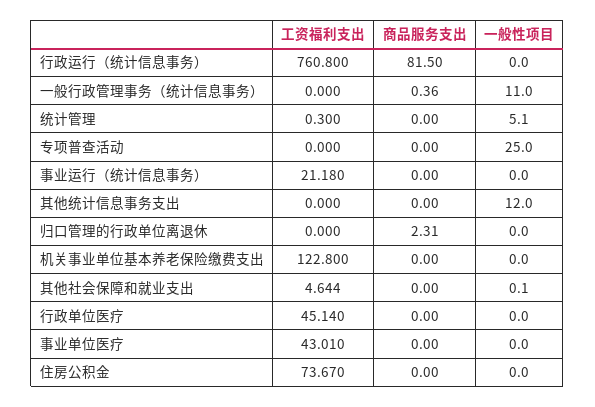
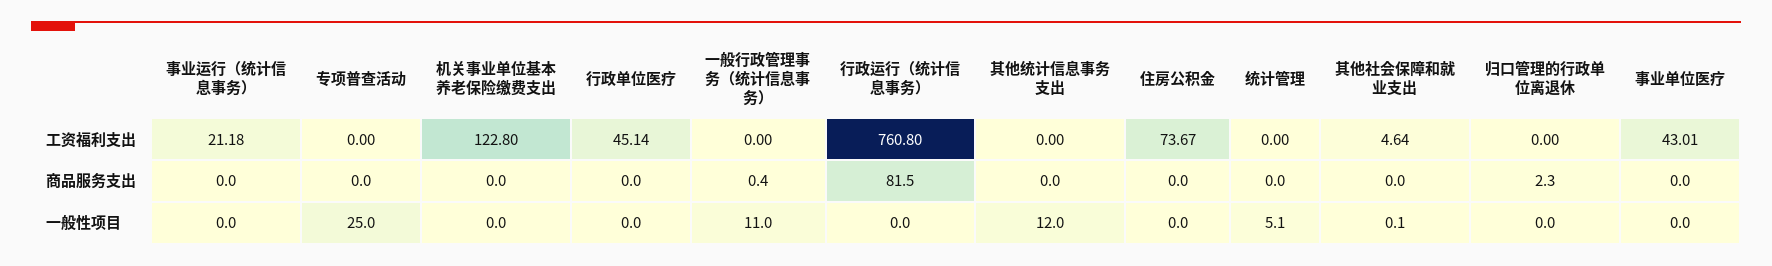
  {
    "工资福利支出": {
      "行政运行（统计信息事务）": 760.8,
      "一般行政管理事务（统计信息事务）": 0,
-     "统计管理": 0.3,
+     "统计管理": 0,
      "专项普查活动": 0,
      "事业运行（统计信息事务）": 21.18,
      "其他统计信息事务支出": 0,
      "归口管理的行政单位离退休": 0,
      "机关事业单位基本养老保险缴费支出": 122.8,
      "其他社会保障和就业支出": 4.644,
      "行政单位医疗": 45.14,
      "事业单位医疗": 43.01,
      "住房公积金": 73.67
    },
    "商品服务支出": {
      "行政运行（统计信息事务）": 81.5,
      "一般行政管理事务（统计信息事务）": 0.36,
      "统计管理": 0,
      "专项普查活动": 0,
      "事业运行（统计信息事务）": 0,
      "其他统计信息事务支出": 0,
      "归口管理的行政单位离退休": 2.31,
      "机关事业单位基本养老保险缴费支出": 0,
      "其他社会保障和就业支出": 0,
      "行政单位医疗": 0,
      "事业单位医疗": 0,
      "住房公积金": 0
    },
    "一般性项目": {
      "行政运行（统计信息事务）": 0,
      "一般行政管理事务（统计信息事务）": 11,
      "统计管理": 5.1,
      "专项普查活动": 25,
      "事业运行（统计信息事务）": 0,
      "其他统计信息事务支出": 12,
      "归口管理的行政单位离退休": 0,
      "机关事业单位基本养老保险缴费支出": 0,
      "其他社会保障和就业支出": 0.1,
      "行政单位医疗": 0,
      "事业单位医疗": 0,
      "住房公积金": 0
    }
  }

